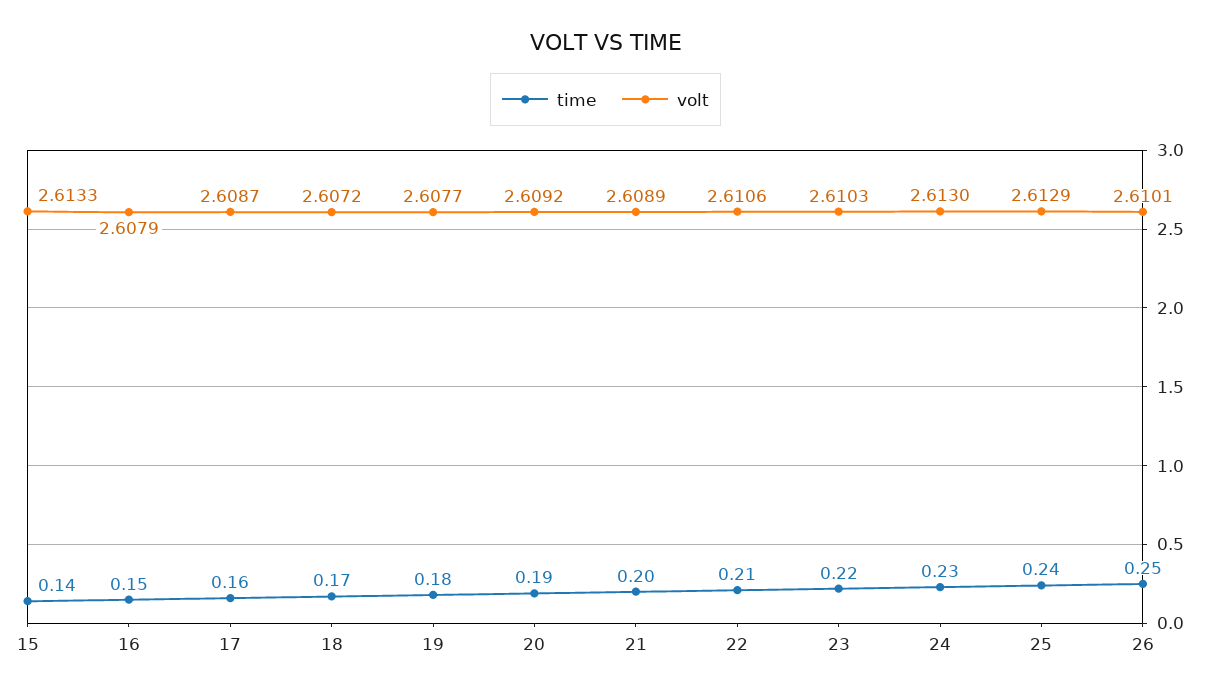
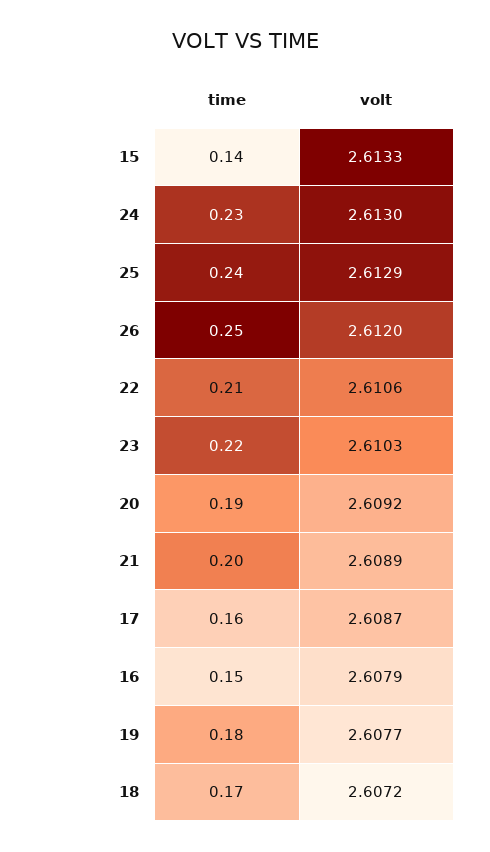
  {
    "time": {
      "15": 0.14,
      "16": 0.15,
      "17": 0.16,
      "18": 0.17,
      "19": 0.18,
      "20": 0.19,
      "21": 0.2,
      "22": 0.21,
      "23": 0.22,
      "24": 0.23,
      "25": 0.24,
      "26": 0.25
    },
    "volt": {
      "15": 2.6133,
      "16": 2.6079,
      "17": 2.6087,
      "18": 2.6072,
      "19": 2.6077,
      "20": 2.6092,
      "21": 2.6089,
      "22": 2.6106,
      "23": 2.6103,
      "24": 2.613,
      "25": 2.6129,
-     "26": 2.6101
+     "26": 2.612
    }
  }

